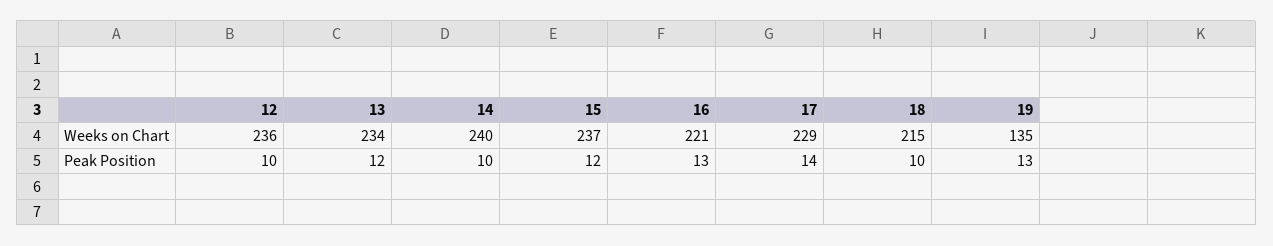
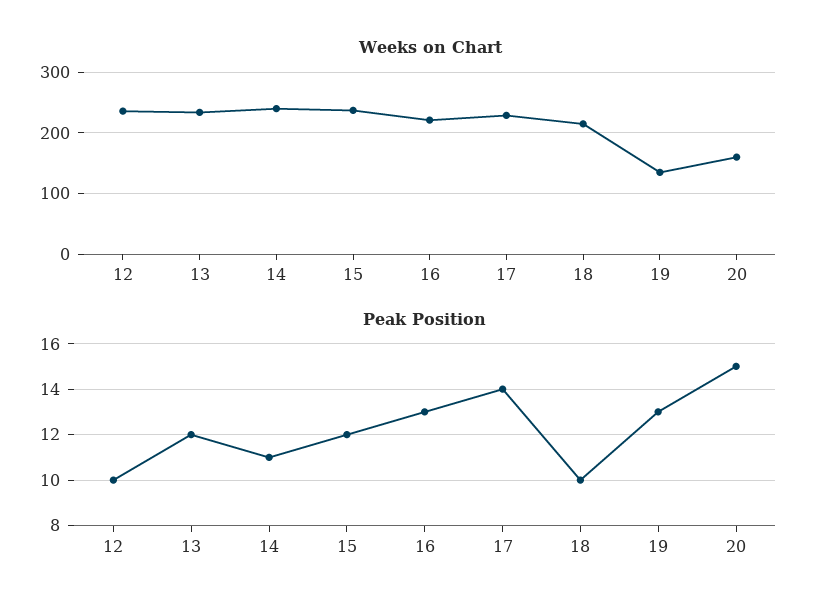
  {
    "Weeks on Chart": {
      "12": 236,
      "13": 234,
      "14": 240,
      "15": 237,
      "16": 221,
      "17": 229,
      "18": 215,
-     "19": 135
+     "19": 135,
+     "20": 160
    },
    "Peak Position": {
      "12": 10,
      "13": 12,
-     "14": 10,
+     "14": 11,
      "15": 12,
      "16": 13,
      "17": 14,
      "18": 10,
-     "19": 13
+     "19": 13,
+     "20": 15
    }
  }

